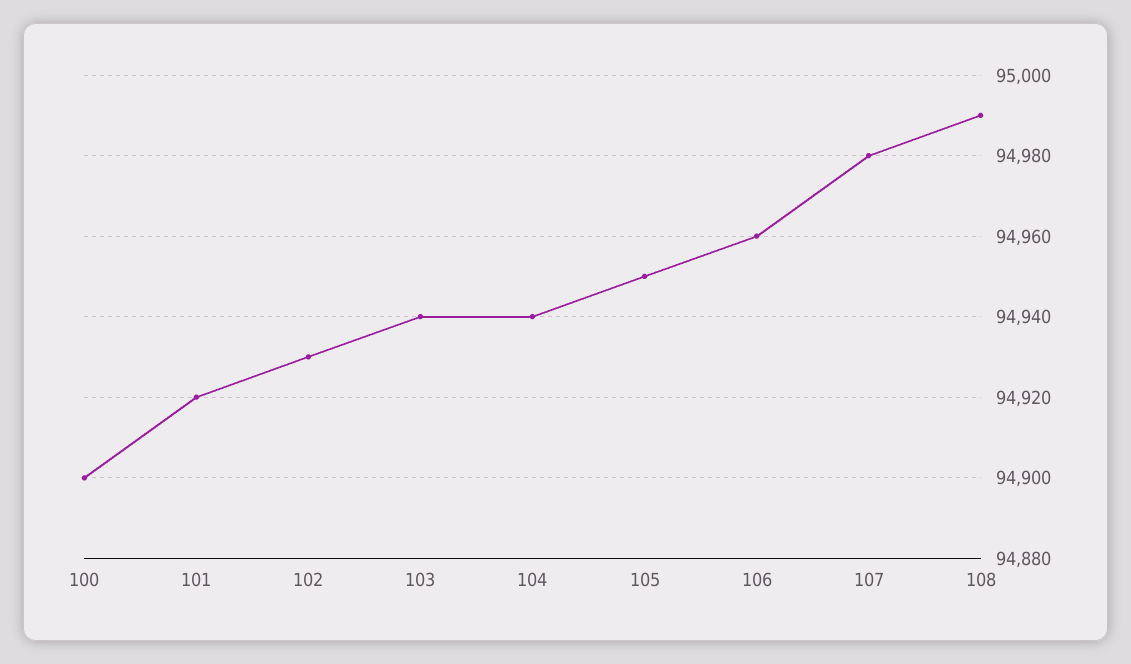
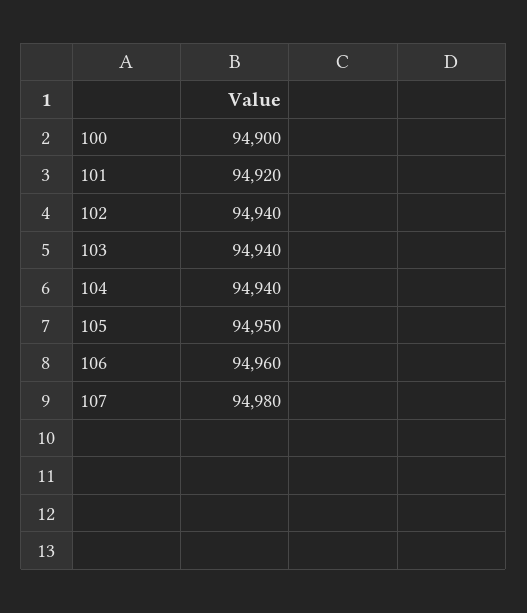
  {
    "100": 94900,
    "101": 94920,
-   "102": 94930,
+   "102": 94940,
    "103": 94940,
    "104": 94940,
    "105": 94950,
    "106": 94960,
-   "107": 94980,
+   "107": 94980
-   "108": 94990
  }

